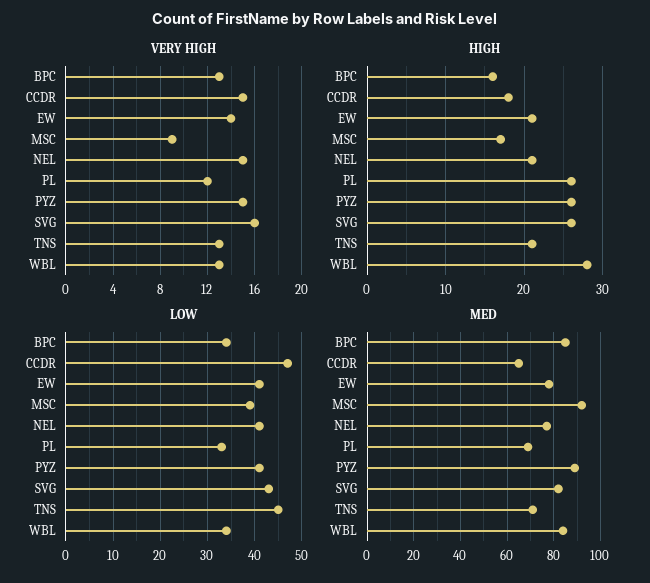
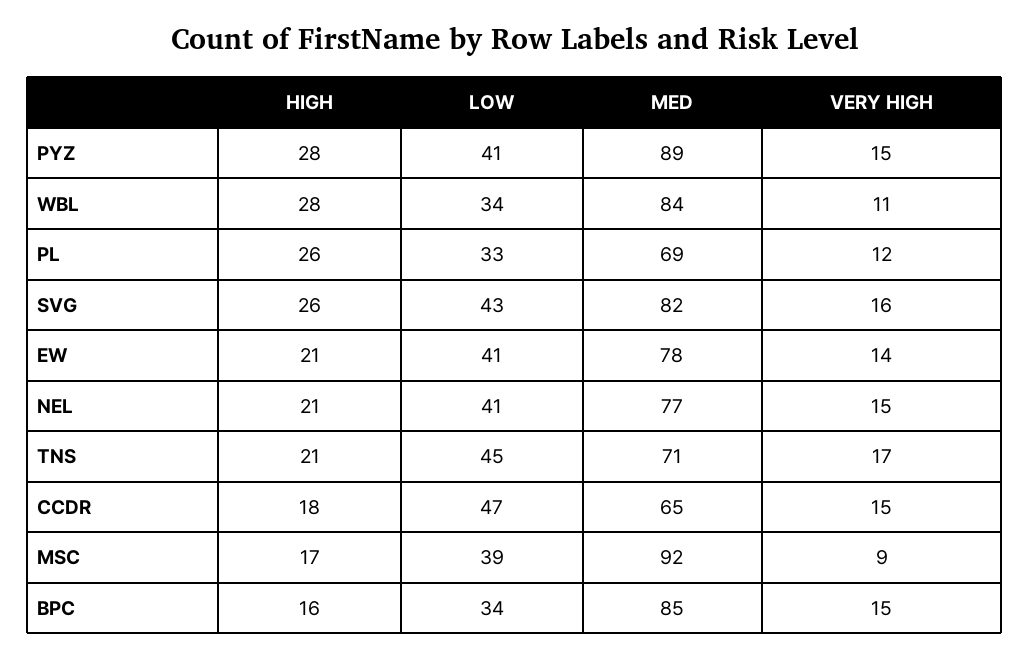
  {
    "VERY HIGH": {
-     "BPC": 13,
+     "BPC": 15,
      "CCDR": 15,
      "EW": 14,
      "MSC": 9,
      "NEL": 15,
      "PL": 12,
      "PYZ": 15,
      "SVG": 16,
-     "TNS": 13,
+     "TNS": 17,
-     "WBL": 13
+     "WBL": 11
    },
    "HIGH": {
      "BPC": 16,
      "CCDR": 18,
      "EW": 21,
      "MSC": 17,
      "NEL": 21,
      "PL": 26,
-     "PYZ": 26,
+     "PYZ": 28,
      "SVG": 26,
      "TNS": 21,
      "WBL": 28
    },
    "LOW": {
      "BPC": 34,
      "CCDR": 47,
      "EW": 41,
      "MSC": 39,
      "NEL": 41,
      "PL": 33,
      "PYZ": 41,
      "SVG": 43,
      "TNS": 45,
      "WBL": 34
    },
    "MED": {
      "BPC": 85,
      "CCDR": 65,
      "EW": 78,
      "MSC": 92,
      "NEL": 77,
      "PL": 69,
      "PYZ": 89,
      "SVG": 82,
      "TNS": 71,
      "WBL": 84
    }
  }

